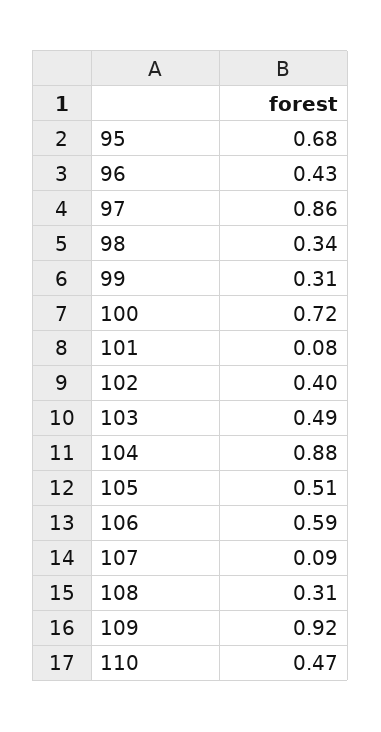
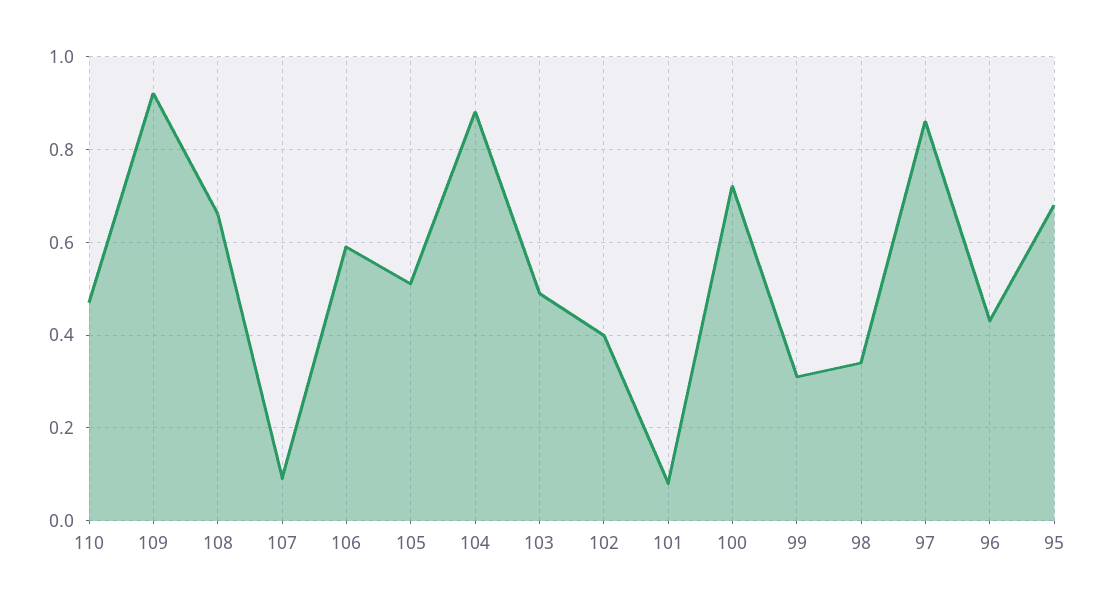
  {
    "95": 0.68,
    "96": 0.43,
    "97": 0.86,
    "98": 0.34,
    "99": 0.31,
    "100": 0.72,
    "101": 0.08,
    "102": 0.4,
    "103": 0.49,
    "104": 0.88,
    "105": 0.51,
    "106": 0.59,
    "107": 0.09,
-   "108": 0.31,
+   "108": 0.65,
    "109": 0.92,
    "110": 0.47
  }

